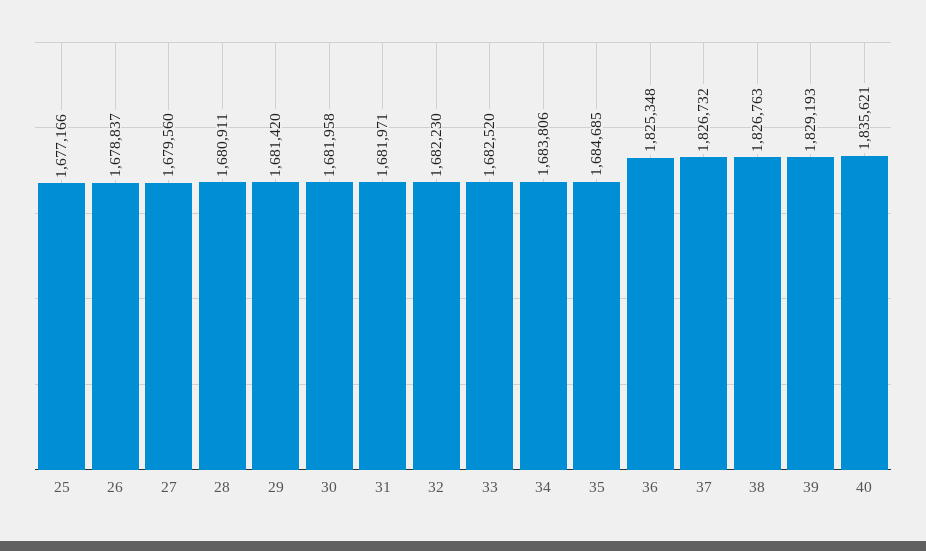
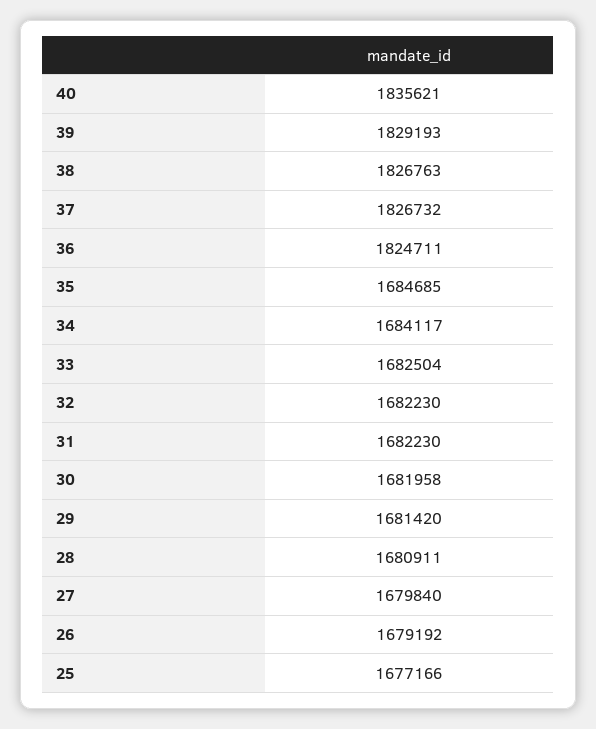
  {
    "25": 1677166,
-   "26": 1678837,
+   "26": 1679192,
-   "27": 1679560,
+   "27": 1679840,
    "28": 1680911,
    "29": 1681420,
    "30": 1681958,
-   "31": 1681971,
+   "31": 1682230,
    "32": 1682230,
-   "33": 1682520,
+   "33": 1682504,
-   "34": 1683806,
+   "34": 1684117,
    "35": 1684685,
-   "36": 1825348,
+   "36": 1824711,
    "37": 1826732,
    "38": 1826763,
    "39": 1829193,
    "40": 1835621
  }

